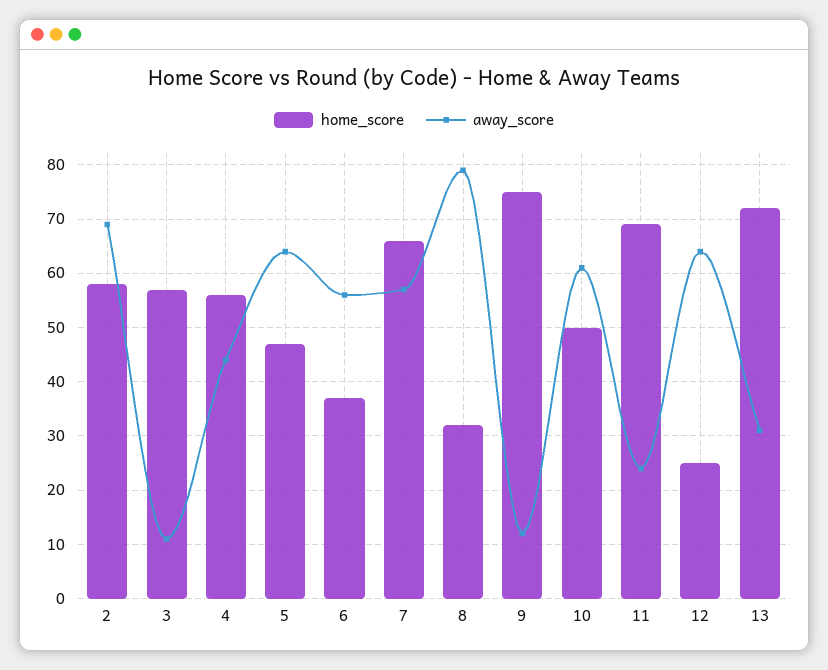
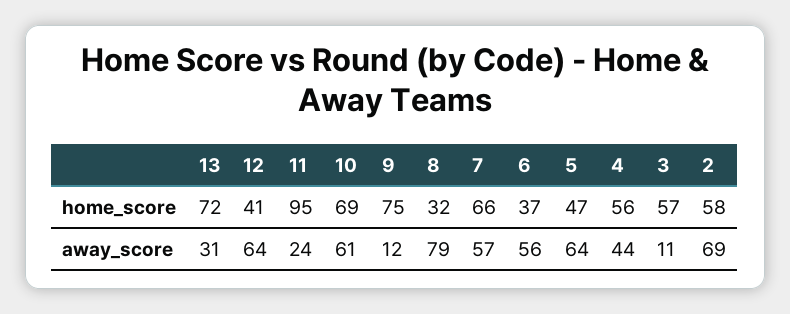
  {
    "home_score": {
      "2": 58,
      "3": 57,
      "4": 56,
      "5": 47,
      "6": 37,
      "7": 66,
      "8": 32,
      "9": 75,
-     "10": 50,
+     "10": 69,
-     "11": 70,
+     "11": 95,
-     "12": 25,
+     "12": 41,
      "13": 72
    },
    "away_score": {
      "2": 69,
      "3": 11,
      "4": 44,
      "5": 64,
      "6": 56,
      "7": 57,
      "8": 79,
      "9": 12,
      "10": 61,
      "11": 24,
      "12": 64,
      "13": 31
    }
  }

